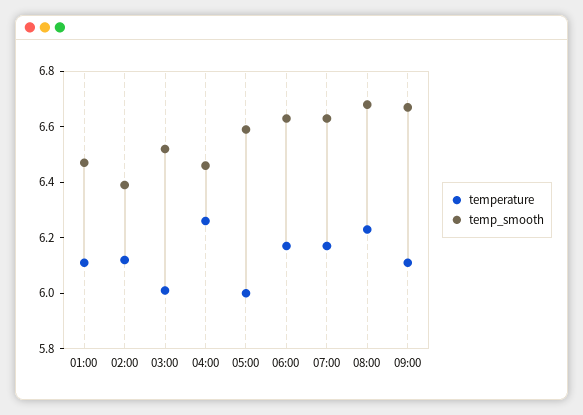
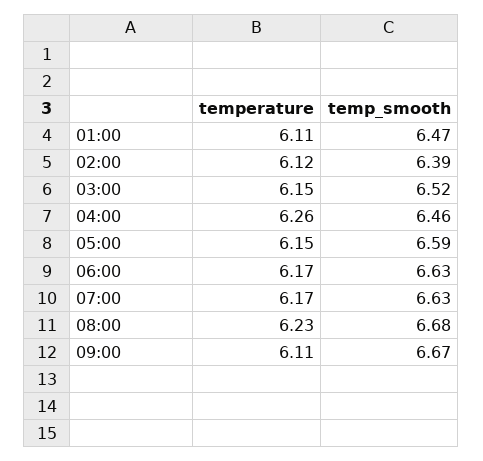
  {
    "temperature": {
      "01:00": 6.11,
      "02:00": 6.12,
-     "03:00": 6,
+     "03:00": 6.15,
      "04:00": 6.26,
-     "05:00": 6,
+     "05:00": 6.15,
      "06:00": 6.17,
      "07:00": 6.17,
      "08:00": 6.23,
      "09:00": 6.11
    },
    "temp_smooth": {
      "01:00": 6.47,
      "02:00": 6.39,
      "03:00": 6.52,
      "04:00": 6.46,
      "05:00": 6.59,
      "06:00": 6.63,
      "07:00": 6.63,
      "08:00": 6.68,
      "09:00": 6.67
    }
  }

